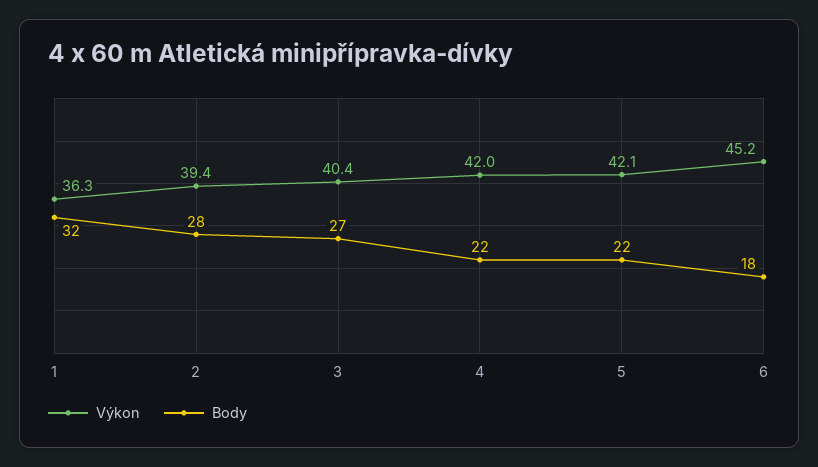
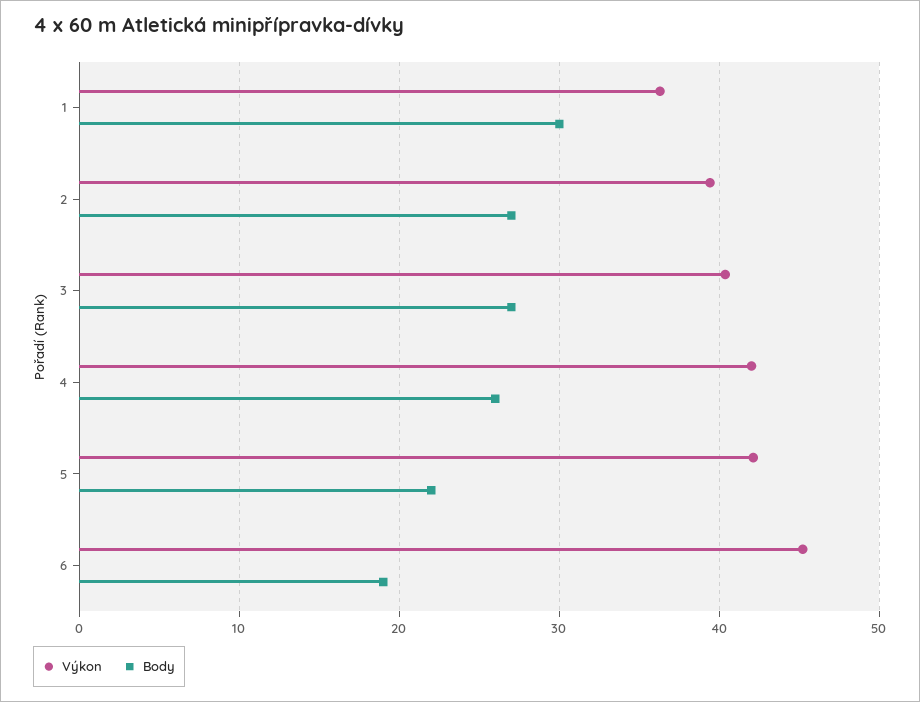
  {
    "Výkon": {
      "1": 36.3,
      "2": 39.4,
      "3": 40.4,
      "4": 42,
      "5": 42.1,
      "6": 45.2
    },
    "Body": {
-     "1": 32,
+     "1": 30,
-     "2": 28,
+     "2": 27,
      "3": 27,
-     "4": 22,
+     "4": 26,
      "5": 22,
-     "6": 18
+     "6": 19
    }
  }

